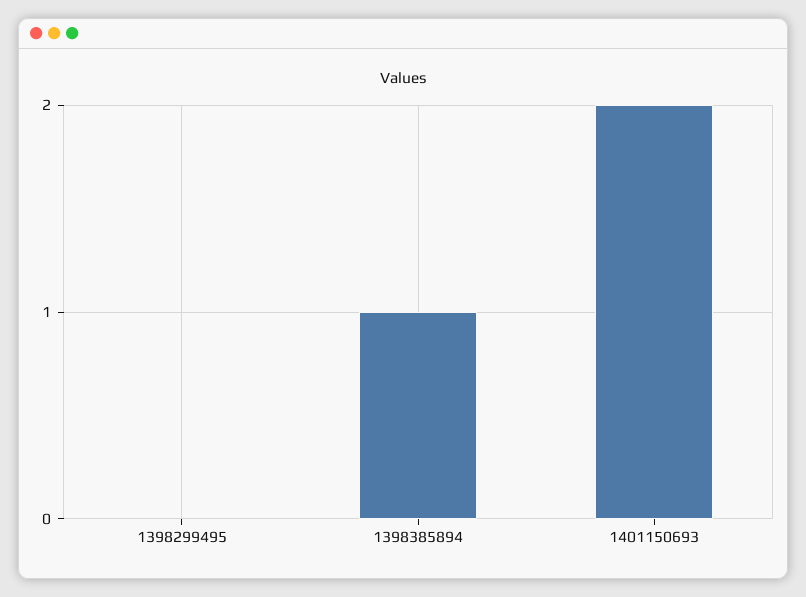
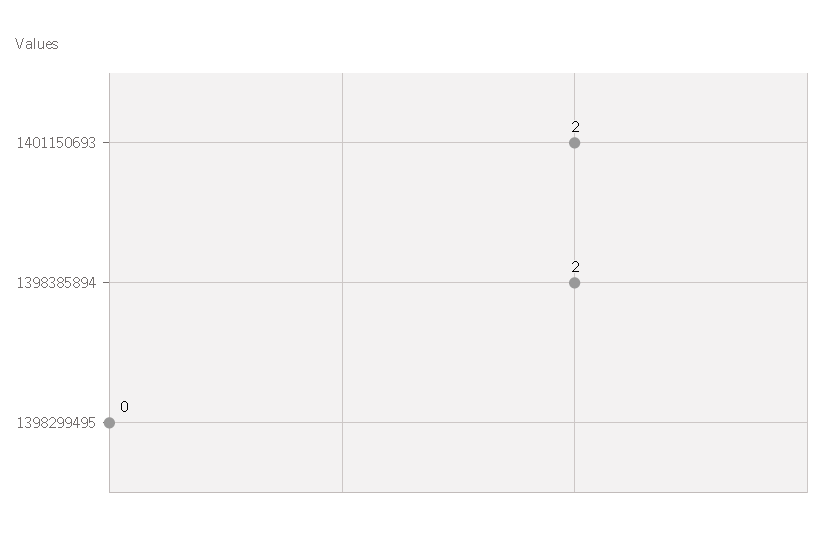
  {
    "1398299495": 0,
-   "1398385894": 1,
+   "1398385894": 2,
    "1401150693": 2
  }

